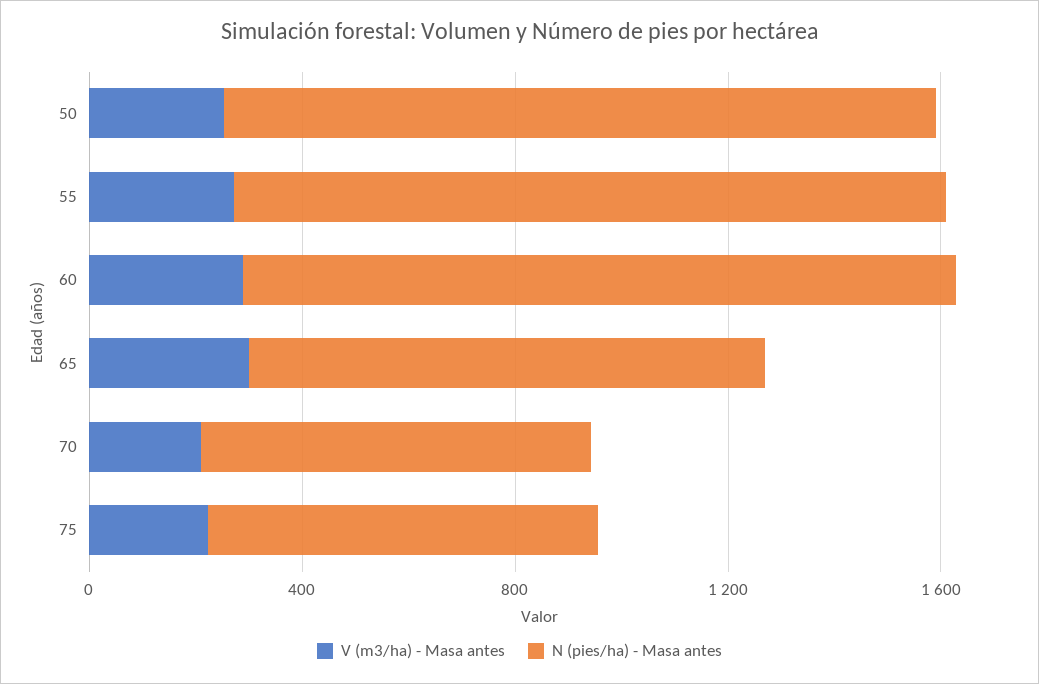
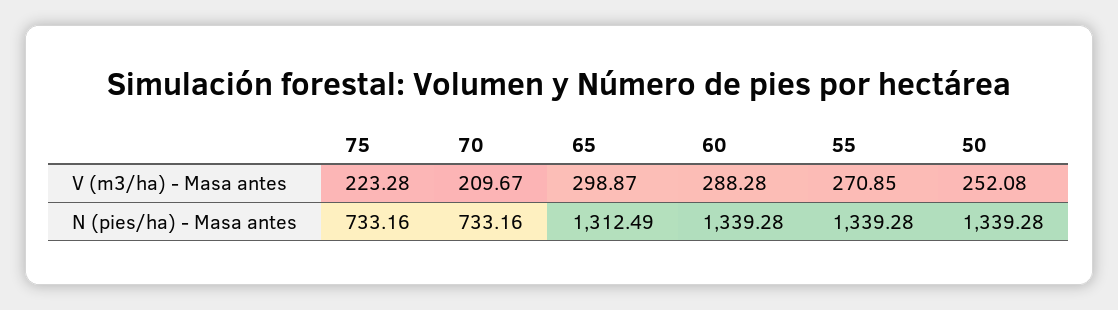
  {
    "V (m3/ha) - Masa antes": {
      "50": 252.08,
      "55": 270.85,
      "60": 288.28,
      "65": 298.87,
      "70": 209.67,
      "75": 223.28
    },
    "N (pies/ha) - Masa antes": {
      "50": 1339.28,
      "55": 1339.28,
      "60": 1339.28,
-     "65": 1000,
+     "65": 1312.49,
      "70": 733.16,
      "75": 733.16
    }
  }

